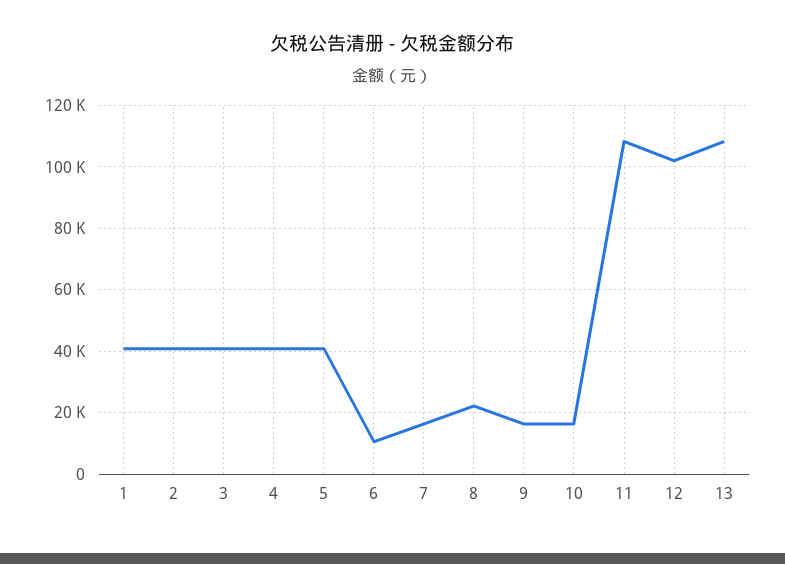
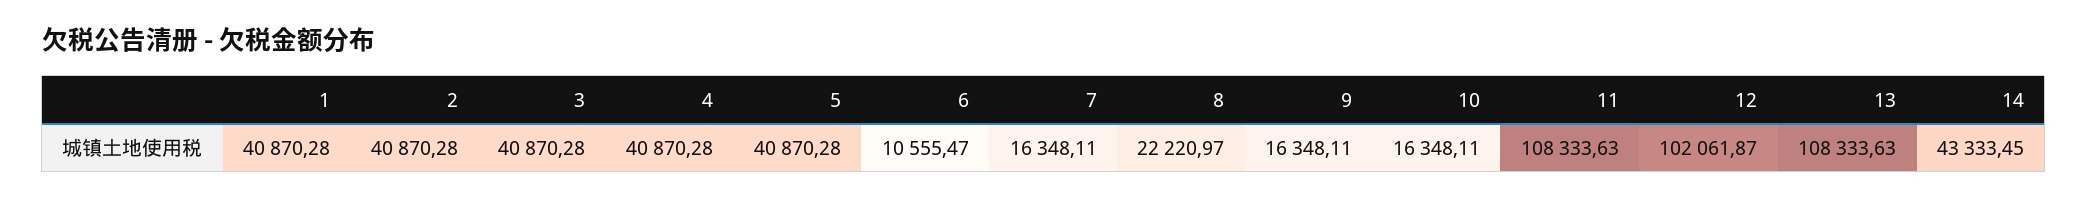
  {
    "1": 40870.28,
    "2": 40870.28,
    "3": 40870.28,
    "4": 40870.28,
    "5": 40870.28,
    "6": 10555.47,
    "7": 16348.11,
    "8": 22220.97,
    "9": 16348.11,
    "10": 16348.11,
    "11": 108333.63,
    "12": 102061.87,
-   "13": 108333.63
+   "13": 108333.63,
+   "14": 43333.45
  }

